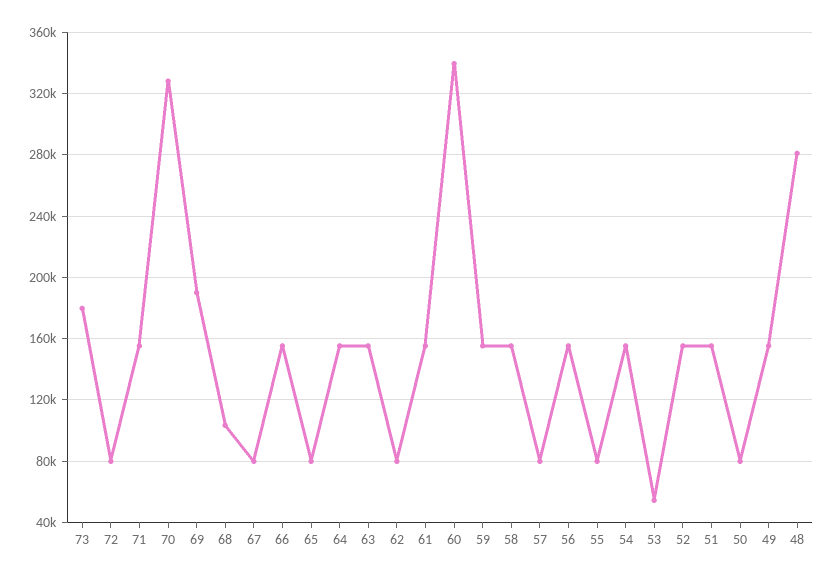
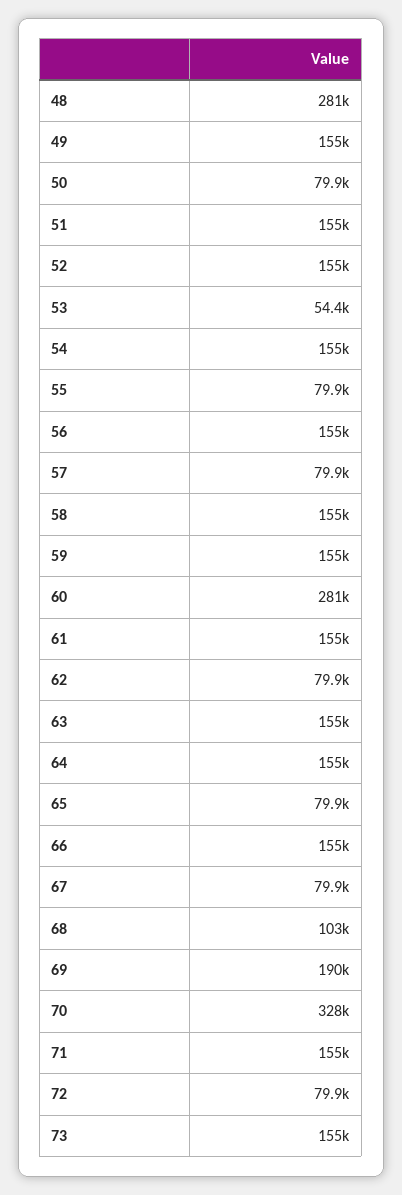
  {
-   "73": 180000,
+   "73": 155000,
    "72": 79900,
    "71": 155000,
    "70": 328000,
    "69": 190000,
    "68": 103000,
    "67": 79900,
    "66": 155000,
    "65": 79900,
    "64": 155000,
    "63": 155000,
    "62": 79900,
    "61": 155000,
-   "60": 340000,
+   "60": 281000,
    "59": 155000,
    "58": 155000,
    "57": 79900,
    "56": 155000,
    "55": 79900,
    "54": 155000,
    "53": 54400,
    "52": 155000,
    "51": 155000,
    "50": 79900,
    "49": 155000,
    "48": 281000
  }

